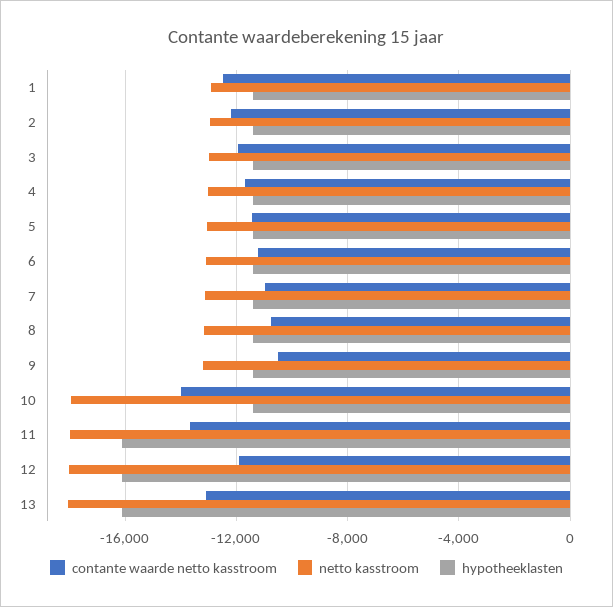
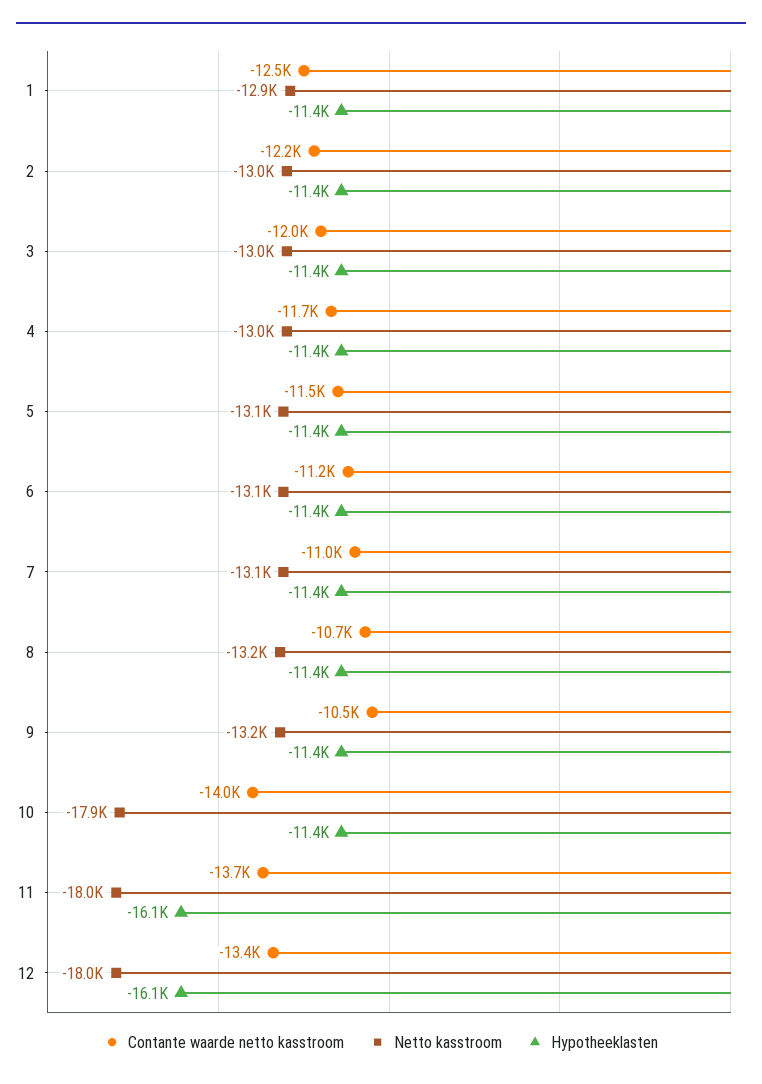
  {
    "contante waarde netto kasstroom": {
      "1": -12500,
      "2": -12200,
      "3": -12000,
      "4": -11700,
      "5": -11500,
      "6": -11200,
      "7": -11000,
      "8": -10700,
      "9": -10500,
      "10": -14000,
      "11": -13700,
-     "12": -12000,
+     "12": -13400
-     "13": -13000
    },
    "netto kasstroom": {
      "1": -12900,
      "2": -13000,
      "3": -13000,
      "4": -13000,
      "5": -13100,
      "6": -13100,
      "7": -13100,
      "8": -13200,
      "9": -13200,
      "10": -17900,
      "11": -18000,
-     "12": -18000,
+     "12": -18000
-     "13": -18000
    },
    "hypotheeklasten": {
      "1": -11400,
      "2": -11400,
      "3": -11400,
      "4": -11400,
      "5": -11400,
      "6": -11400,
      "7": -11400,
      "8": -11400,
      "9": -11400,
      "10": -11400,
      "11": -16100,
-     "12": -16100,
+     "12": -16100
-     "13": -16000
    }
  }

